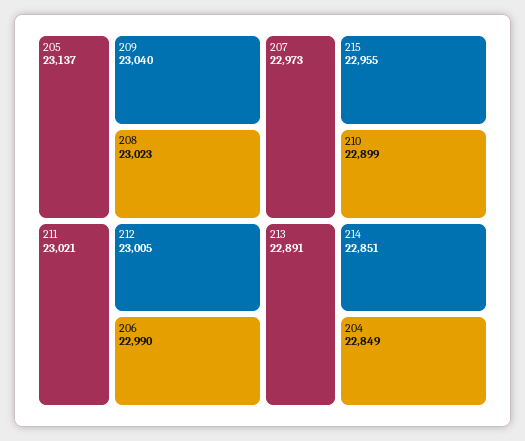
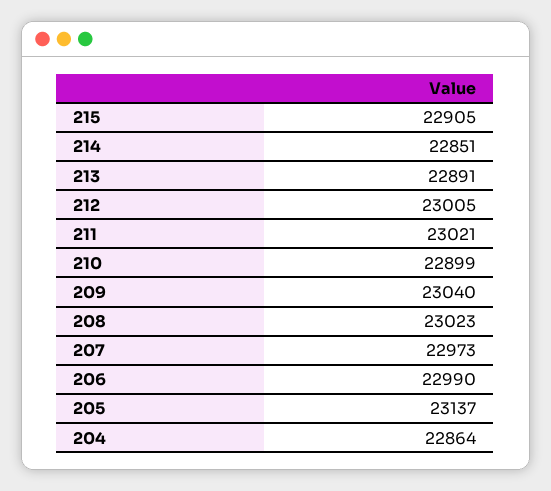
  {
    "205": 23137,
    "209": 23040,
    "208": 23023,
    "211": 23021,
    "212": 23005,
    "206": 22990,
    "207": 22973,
-   "215": 22955,
+   "215": 22905,
    "210": 22899,
    "213": 22891,
    "214": 22851,
-   "204": 22849
+   "204": 22864
  }

